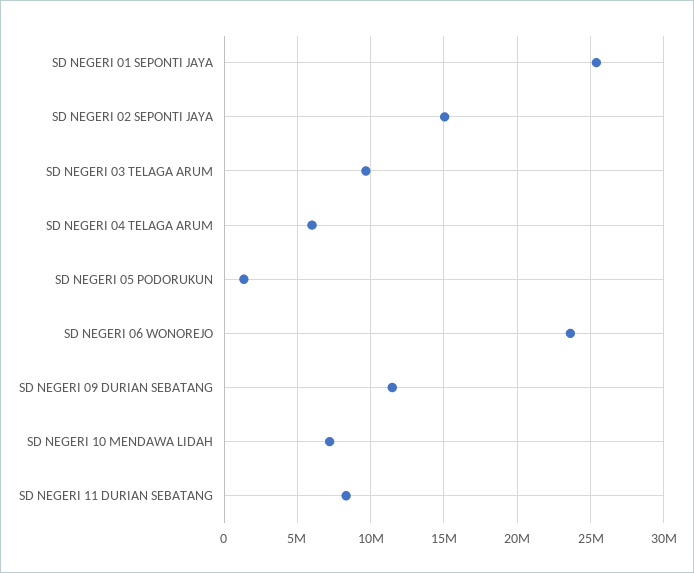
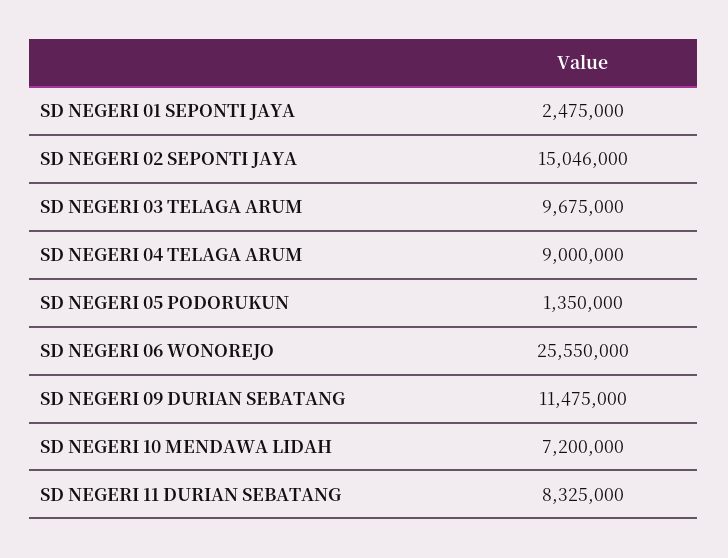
  {
-   "SD NEGERI 01 SEPONTI JAYA": 25500000,
+   "SD NEGERI 01 SEPONTI JAYA": 2475000,
    "SD NEGERI 02 SEPONTI JAYA": 15046000,
    "SD NEGERI 03 TELAGA ARUM": 9675000,
-   "SD NEGERI 04 TELAGA ARUM": 6000000,
+   "SD NEGERI 04 TELAGA ARUM": 9000000,
    "SD NEGERI 05 PODORUKUN": 1350000,
-   "SD NEGERI 06 WONOREJO": 23500000,
+   "SD NEGERI 06 WONOREJO": 25550000,
    "SD NEGERI 09 DURIAN SEBATANG": 11475000,
    "SD NEGERI 10 MENDAWA LIDAH": 7200000,
    "SD NEGERI 11 DURIAN SEBATANG": 8325000
  }

